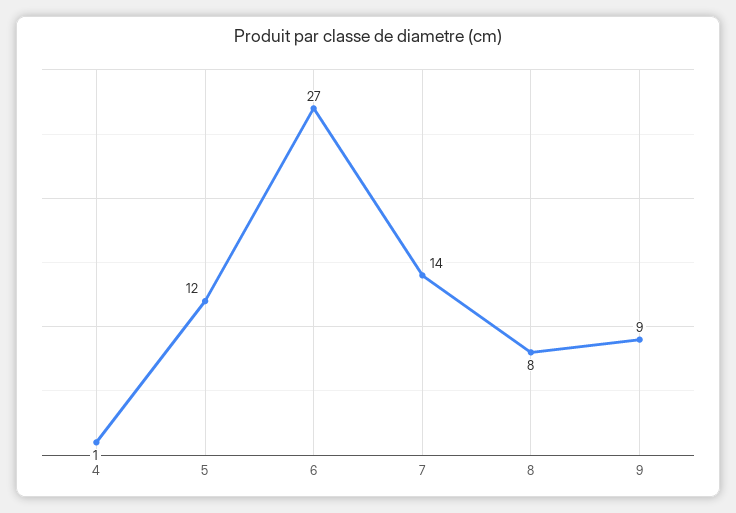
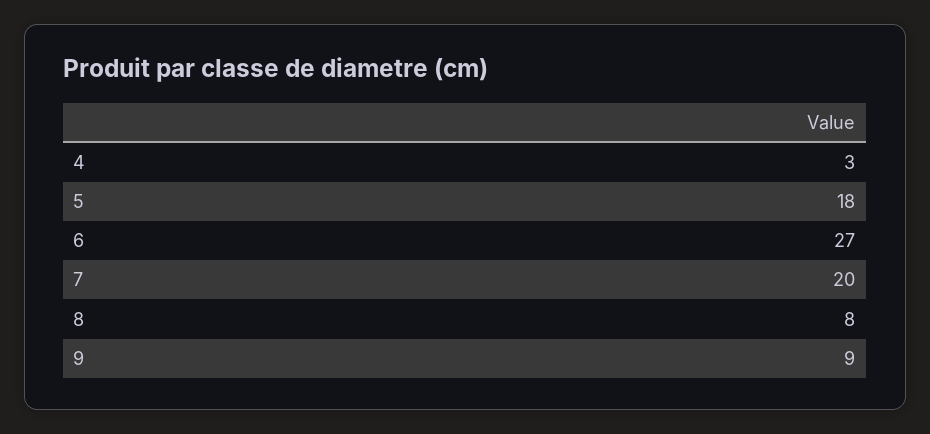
  {
-   "4": 1,
+   "4": 3,
-   "5": 12,
+   "5": 18,
    "6": 27,
-   "7": 14,
+   "7": 20,
    "8": 8,
    "9": 9
  }

